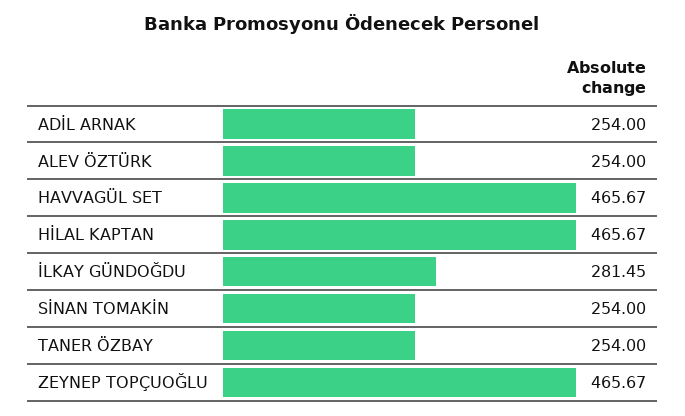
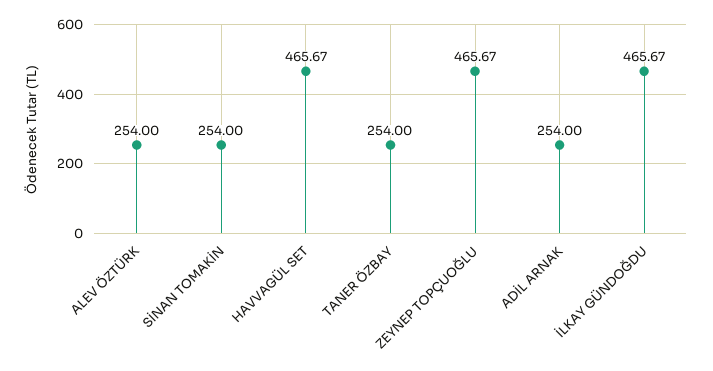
  {
    "ADİL ARNAK": 254,
    "ALEV ÖZTÜRK": 254,
    "HAVVAGÜL SET": 465.67,
-   "HİLAL KAPTAN": 465.67,
-   "İLKAY GÜNDOĞDU": 281.45,
+   "İLKAY GÜNDOĞDU": 465.67,
    "SİNAN TOMAKİN": 254,
    "TANER ÖZBAY": 254,
    "ZEYNEP TOPÇUOĞLU": 465.67
  }

